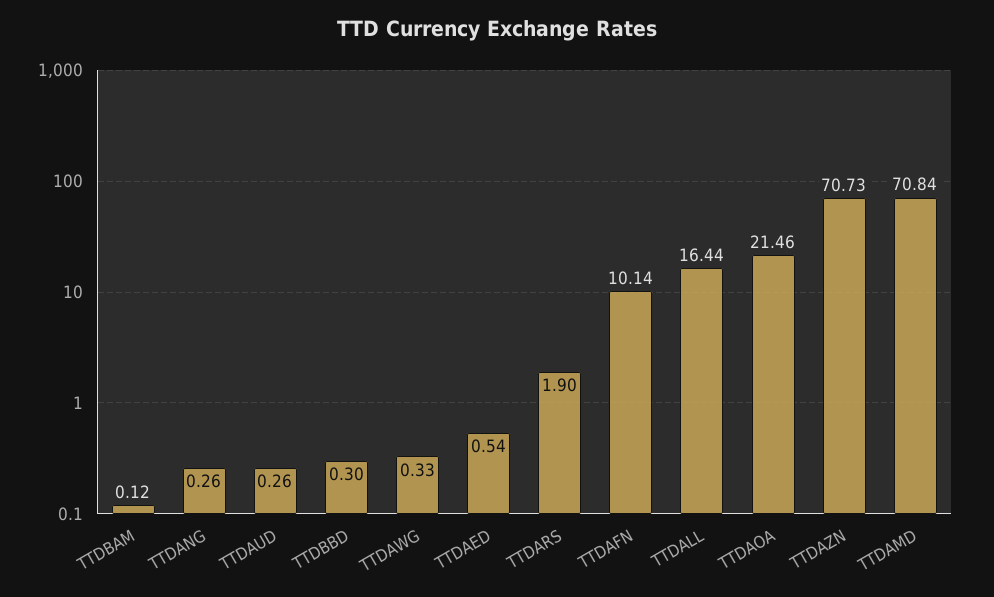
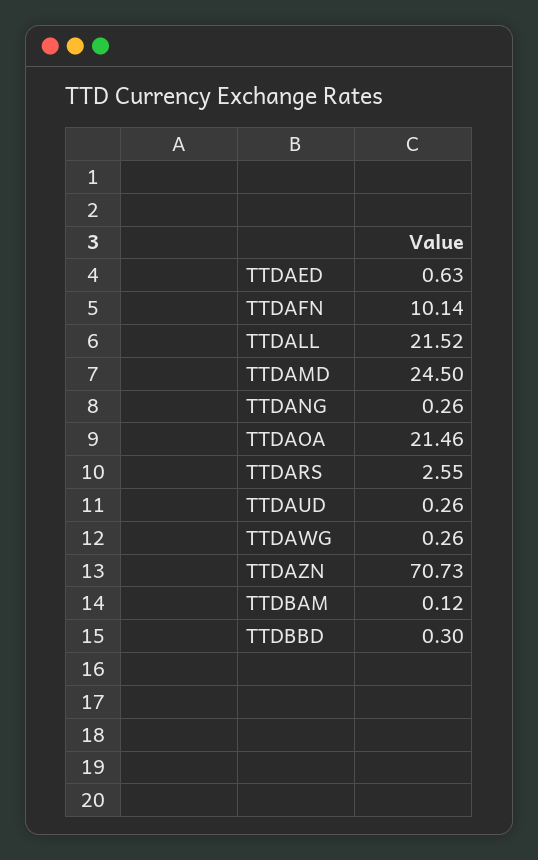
  {
    "TTDBAM": 0.12,
    "TTDANG": 0.26,
    "TTDAUD": 0.26,
    "TTDBBD": 0.3,
-   "TTDAWG": 0.33,
+   "TTDAWG": 0.26,
-   "TTDAED": 0.54,
+   "TTDAED": 0.63,
-   "TTDARS": 1.9,
+   "TTDARS": 2.55,
    "TTDAFN": 10.14,
-   "TTDALL": 16.44,
+   "TTDALL": 21.52,
    "TTDAOA": 21.46,
    "TTDAZN": 70.73,
-   "TTDAMD": 70.84
+   "TTDAMD": 24.5
  }

